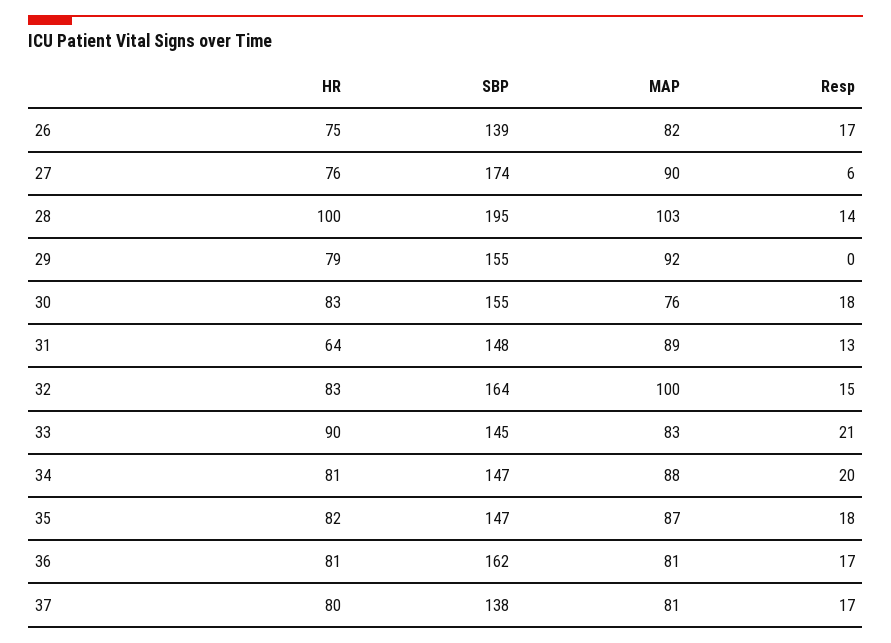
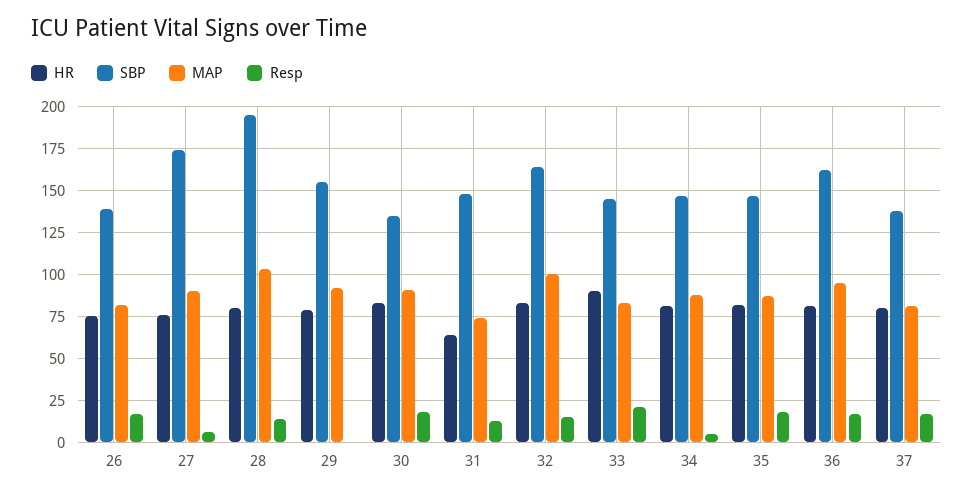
  {
    "HR": {
      "26": 75,
      "27": 76,
-     "28": 100,
+     "28": 80,
      "29": 79,
      "30": 83,
      "31": 64,
      "32": 83,
      "33": 90,
      "34": 81,
      "35": 82,
      "36": 81,
      "37": 80
    },
    "SBP": {
      "26": 139,
      "27": 174,
      "28": 195,
      "29": 155,
-     "30": 155,
+     "30": 135,
      "31": 148,
      "32": 164,
      "33": 145,
      "34": 147,
      "35": 147,
      "36": 162,
      "37": 138
    },
    "MAP": {
      "26": 82,
      "27": 90,
      "28": 103,
      "29": 92,
-     "30": 76,
+     "30": 90,
-     "31": 89,
+     "31": 75,
      "32": 100,
      "33": 83,
      "34": 88,
      "35": 87,
-     "36": 81,
+     "36": 95,
      "37": 81
    },
    "Resp": {
      "26": 17,
      "27": 6,
      "28": 14,
      "29": 0,
      "30": 18,
      "31": 13,
      "32": 15,
      "33": 21,
-     "34": 20,
+     "34": 5,
      "35": 18,
      "36": 17,
      "37": 17
    }
  }

